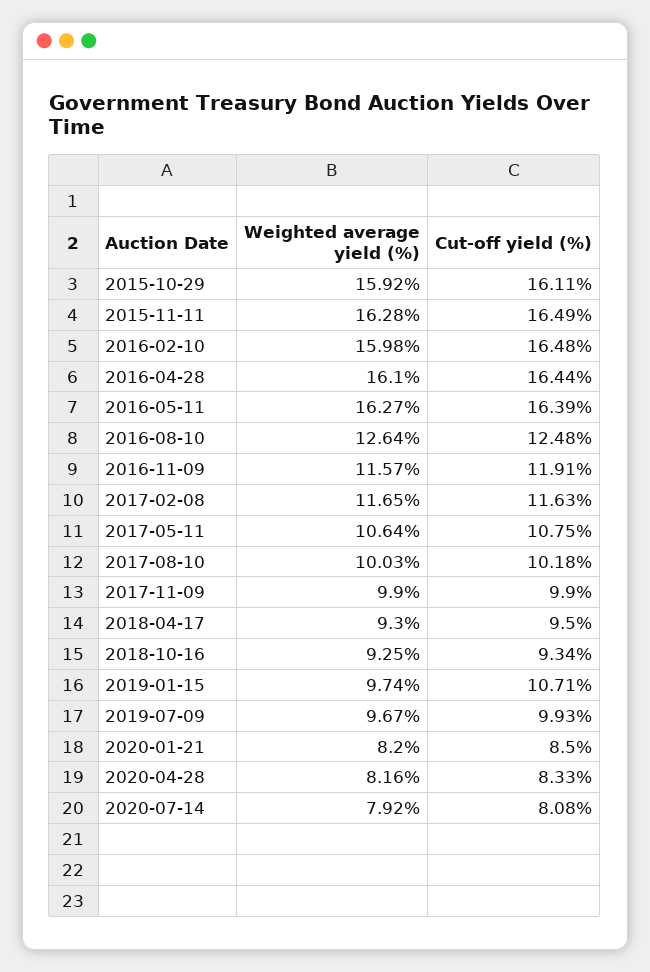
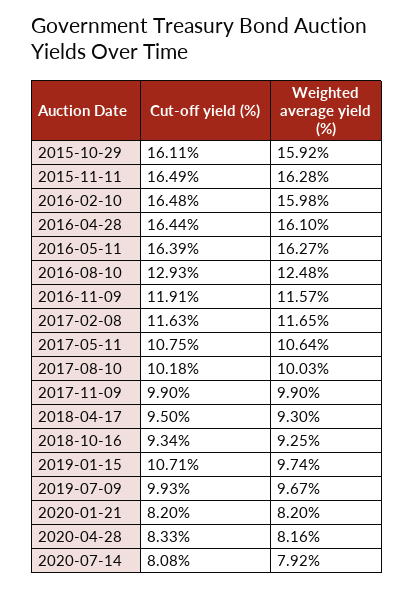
  {
    "Weighted average yield (%)": {
      "2015-10-29": 15.92,
      "2015-11-11": 16.28,
      "2016-02-10": 15.98,
      "2016-04-28": 16.1,
      "2016-05-11": 16.27,
-     "2016-08-10": 12.64,
+     "2016-08-10": 12.48,
      "2016-11-09": 11.57,
      "2017-02-08": 11.65,
      "2017-05-11": 10.64,
      "2017-08-10": 10.03,
      "2017-11-09": 9.9,
      "2018-04-17": 9.3,
      "2018-10-16": 9.25,
      "2019-01-15": 9.74,
      "2019-07-09": 9.67,
      "2020-01-21": 8.2,
      "2020-04-28": 8.16,
      "2020-07-14": 7.92
    },
    "Cut-off yield (%)": {
      "2015-10-29": 16.11,
      "2015-11-11": 16.49,
      "2016-02-10": 16.48,
      "2016-04-28": 16.44,
      "2016-05-11": 16.39,
-     "2016-08-10": 12.48,
+     "2016-08-10": 12.93,
      "2016-11-09": 11.91,
      "2017-02-08": 11.63,
      "2017-05-11": 10.75,
      "2017-08-10": 10.18,
      "2017-11-09": 9.9,
      "2018-04-17": 9.5,
      "2018-10-16": 9.34,
      "2019-01-15": 10.71,
      "2019-07-09": 9.93,
-     "2020-01-21": 8.5,
+     "2020-01-21": 8.2,
      "2020-04-28": 8.33,
      "2020-07-14": 8.08
    }
  }

